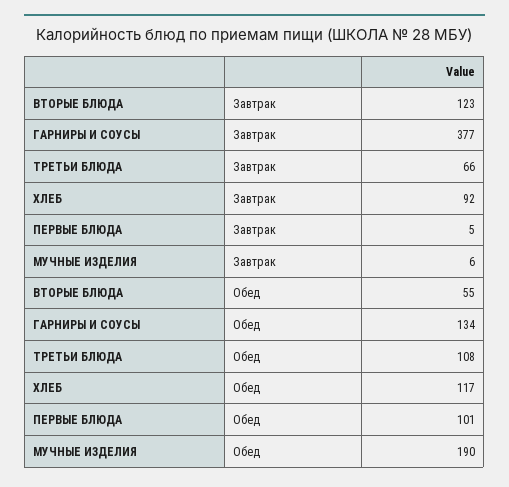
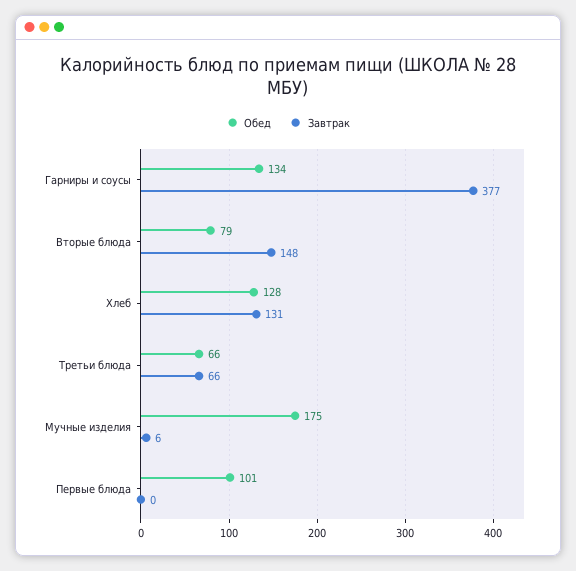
  {
    "Завтрак": {
-     "ВТОРЫЕ БЛЮДА": 123,
+     "ВТОРЫЕ БЛЮДА": 148,
      "ГАРНИРЫ И СОУСЫ": 377,
      "ТРЕТЬИ БЛЮДА": 66,
-     "ХЛЕБ": 92,
+     "ХЛЕБ": 131,
-     "ПЕРВЫЕ БЛЮДА": 5,
+     "ПЕРВЫЕ БЛЮДА": 0,
      "МУЧНЫЕ ИЗДЕЛИЯ": 6
    },
    "Обед": {
-     "ВТОРЫЕ БЛЮДА": 55,
+     "ВТОРЫЕ БЛЮДА": 79,
      "ГАРНИРЫ И СОУСЫ": 134,
-     "ТРЕТЬИ БЛЮДА": 108,
+     "ТРЕТЬИ БЛЮДА": 66,
-     "ХЛЕБ": 117,
+     "ХЛЕБ": 128,
      "ПЕРВЫЕ БЛЮДА": 101,
-     "МУЧНЫЕ ИЗДЕЛИЯ": 190
+     "МУЧНЫЕ ИЗДЕЛИЯ": 175
    }
  }

